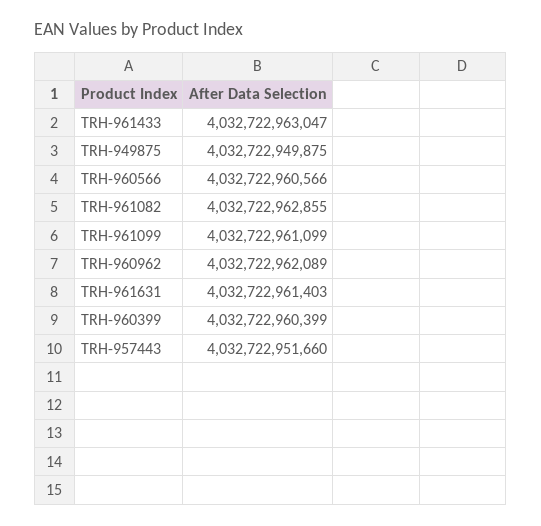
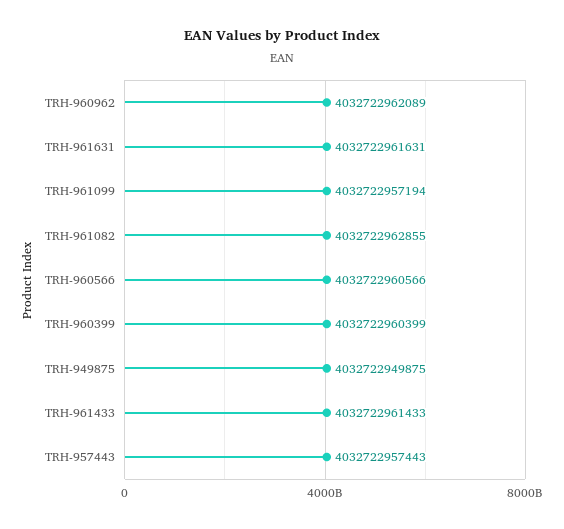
  {
-   "TRH-961433": 4032722963047,
+   "TRH-961433": 4032722961433,
    "TRH-949875": 4032722949875,
    "TRH-960566": 4032722960566,
    "TRH-961082": 4032722962855,
-   "TRH-961099": 4032722961099,
+   "TRH-961099": 4032722957194,
    "TRH-960962": 4032722962089,
-   "TRH-961631": 4032722961403,
+   "TRH-961631": 4032722961631,
    "TRH-960399": 4032722960399,
-   "TRH-957443": 4032722951660
+   "TRH-957443": 4032722957443
  }

